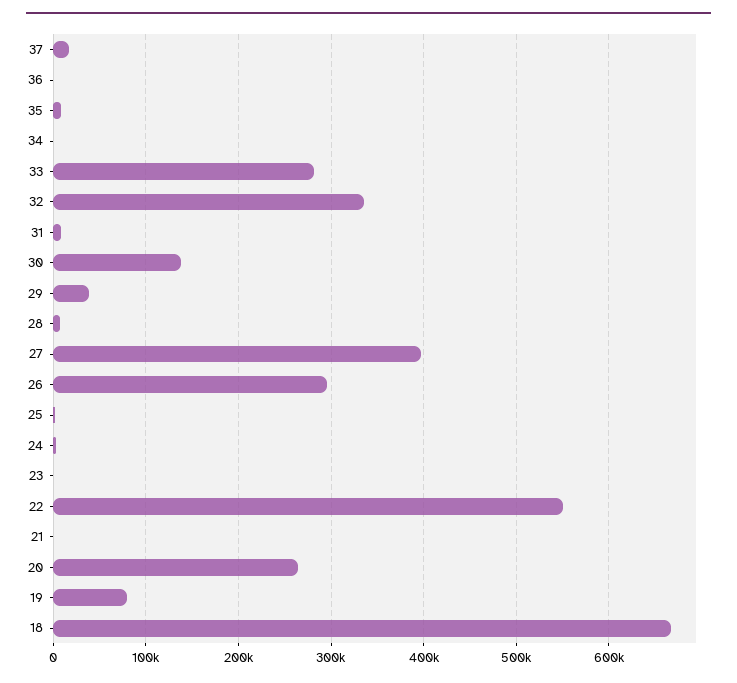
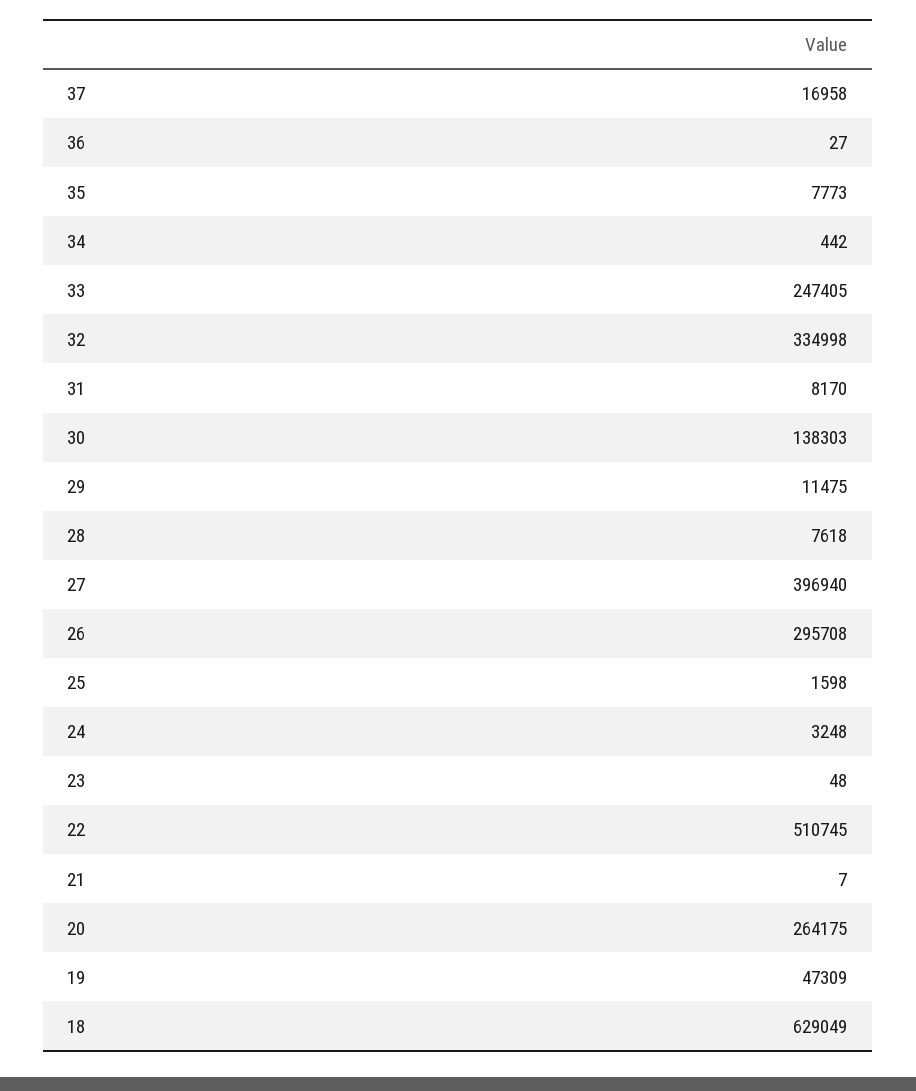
  {
    "37": 16958,
    "36": 27,
    "35": 7773,
    "34": 442,
-   "33": 280000,
+   "33": 247405,
    "32": 334998,
    "31": 8170,
    "30": 138303,
-   "29": 40000,
+   "29": 11475,
    "28": 7618,
    "27": 396940,
    "26": 295708,
    "25": 1598,
    "24": 3248,
    "23": 48,
-   "22": 550000,
+   "22": 510745,
    "21": 7,
    "20": 264175,
-   "19": 80000,
+   "19": 47309,
-   "18": 670000
+   "18": 629049
  }

